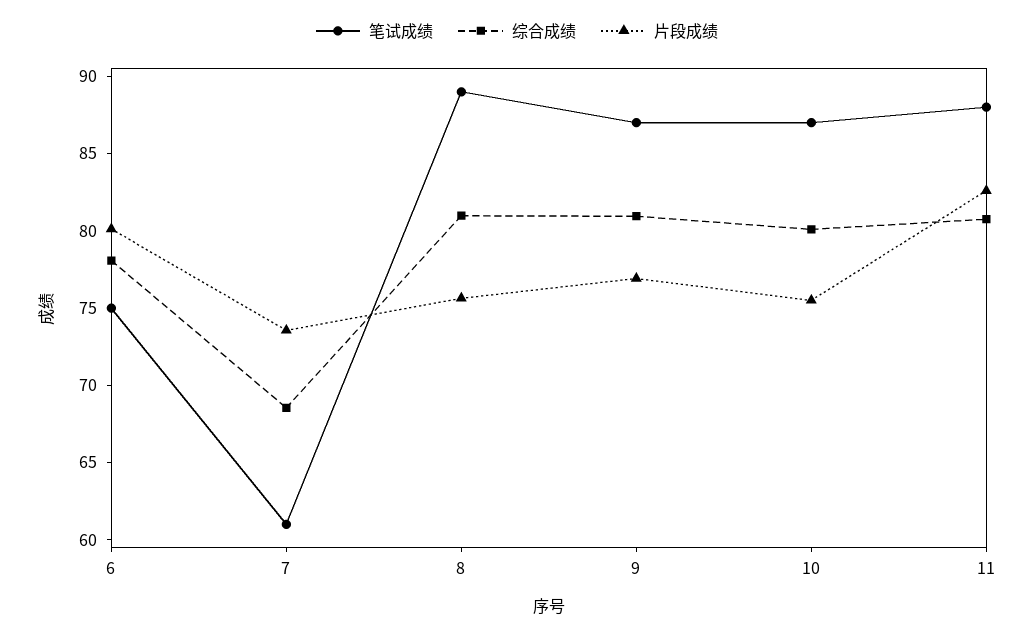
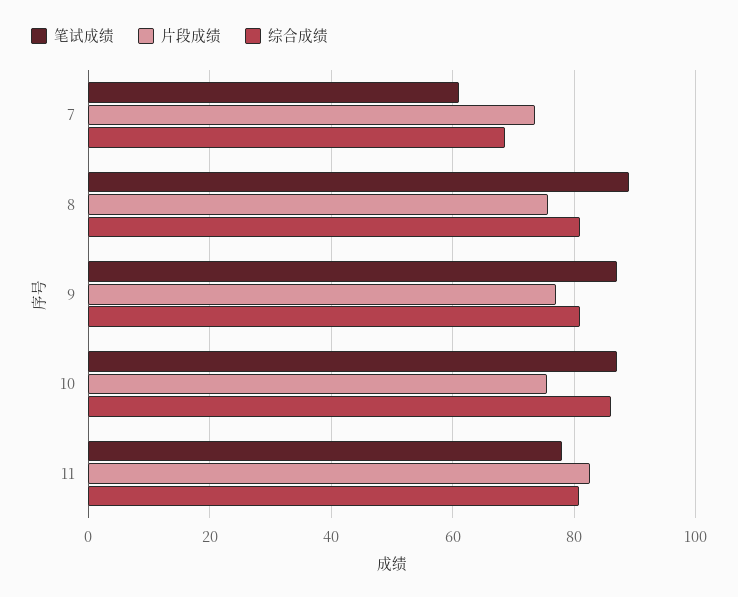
  {
    "笔试成绩": {
-     "6": 75,
      "7": 61,
      "8": 89,
      "9": 87,
      "10": 87,
-     "11": 88
+     "11": 78
    },
    "综合成绩": {
-     "6": 78,
      "7": 69,
      "8": 81,
      "9": 81,
-     "10": 80,
+     "10": 86,
      "11": 81
    },
    "片段成绩": {
-     "6": 80,
      "7": 74,
      "8": 76,
      "9": 77,
      "10": 76,
      "11": 83
    }
  }

